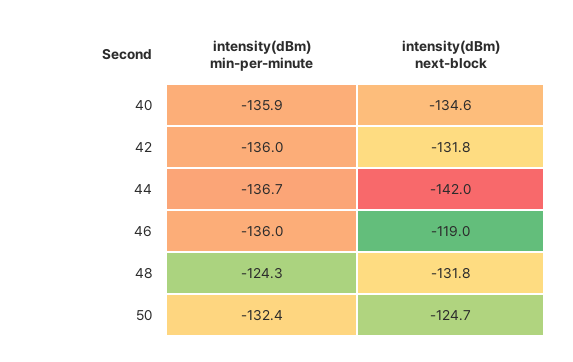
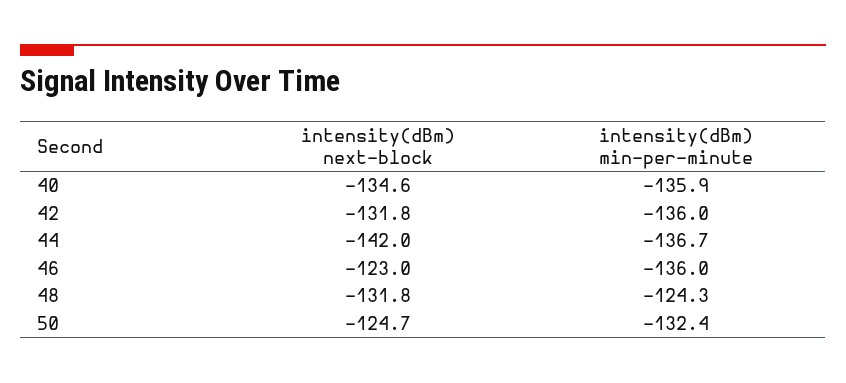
  {
    "intensity(dBm) min-per-minute": {
      "40": -135.9,
      "42": -136,
      "44": -136.7,
      "46": -136,
      "48": -124.3,
      "50": -132.4
    },
    "intensity(dBm) next-block": {
      "40": -134.6,
      "42": -131.8,
      "44": -142,
-     "46": -119,
+     "46": -123,
      "48": -131.8,
      "50": -124.7
    }
  }

